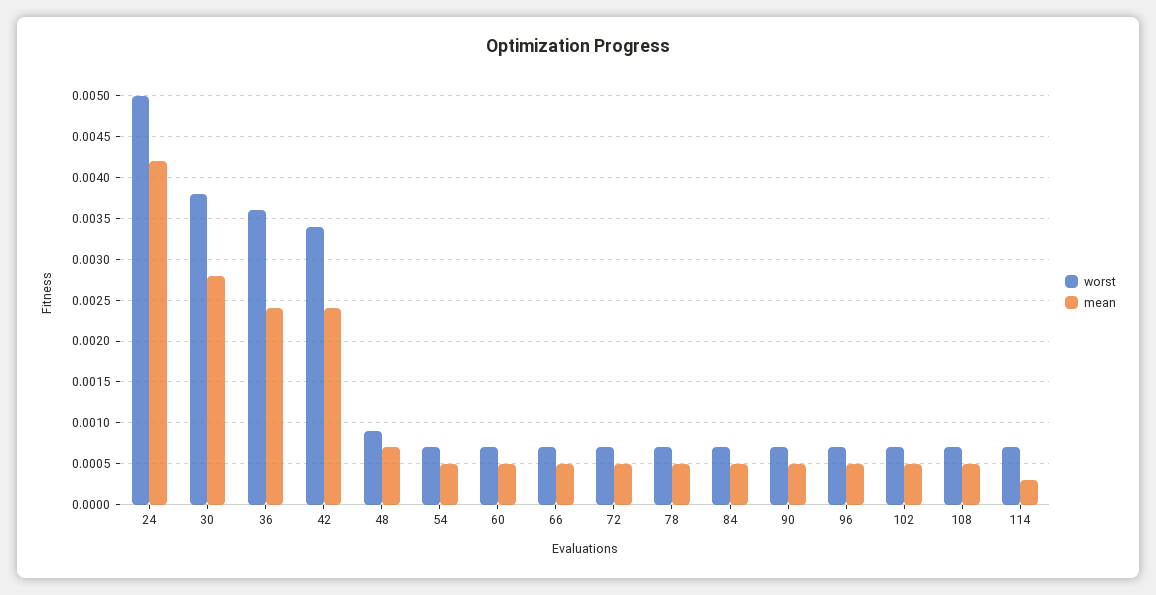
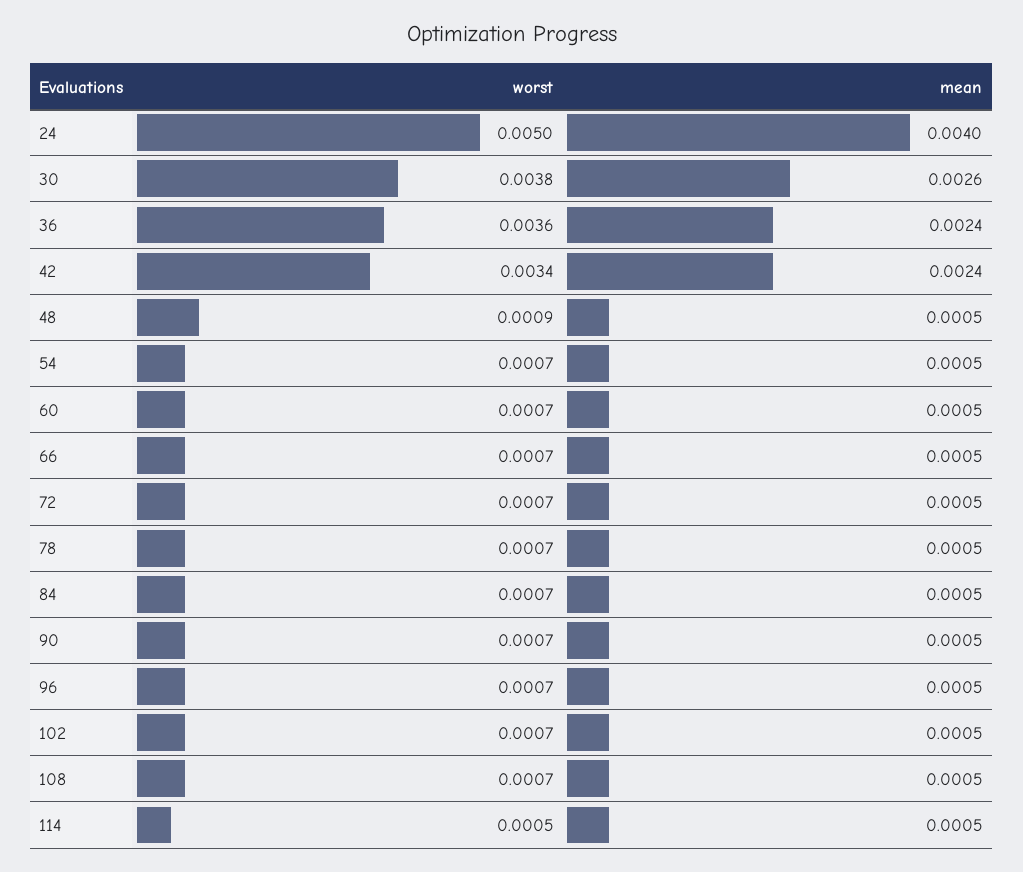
  {
    "worst": {
      "24": 0.005,
      "30": 0.0038,
      "36": 0.0036,
      "42": 0.0034,
      "48": 0.0009,
      "54": 0.0007,
      "60": 0.0007,
      "66": 0.0007,
      "72": 0.0007,
      "78": 0.0007,
      "84": 0.0007,
      "90": 0.0007,
      "96": 0.0007,
      "102": 0.0007,
      "108": 0.0007,
-     "114": 0.0007
+     "114": 0.0005
    },
    "mean": {
-     "24": 0.0042,
+     "24": 0.004,
-     "30": 0.0028,
+     "30": 0.0026,
      "36": 0.0024,
      "42": 0.0024,
-     "48": 0.0007,
+     "48": 0.0005,
      "54": 0.0005,
      "60": 0.0005,
      "66": 0.0005,
      "72": 0.0005,
      "78": 0.0005,
      "84": 0.0005,
      "90": 0.0005,
      "96": 0.0005,
      "102": 0.0005,
      "108": 0.0005,
-     "114": 0.0003
+     "114": 0.0005
    }
  }

